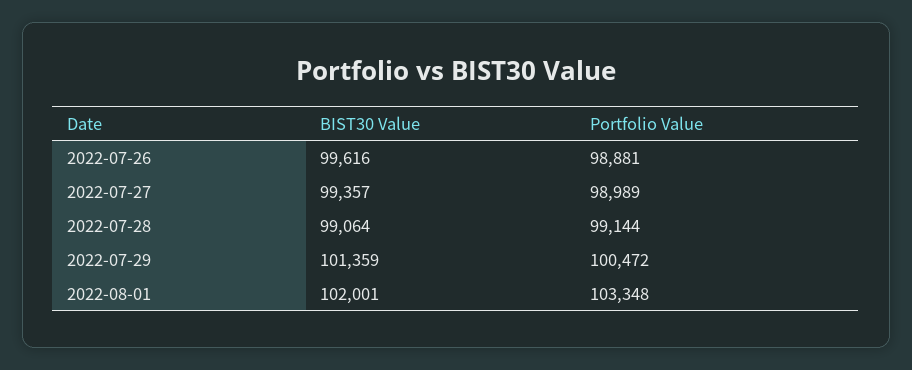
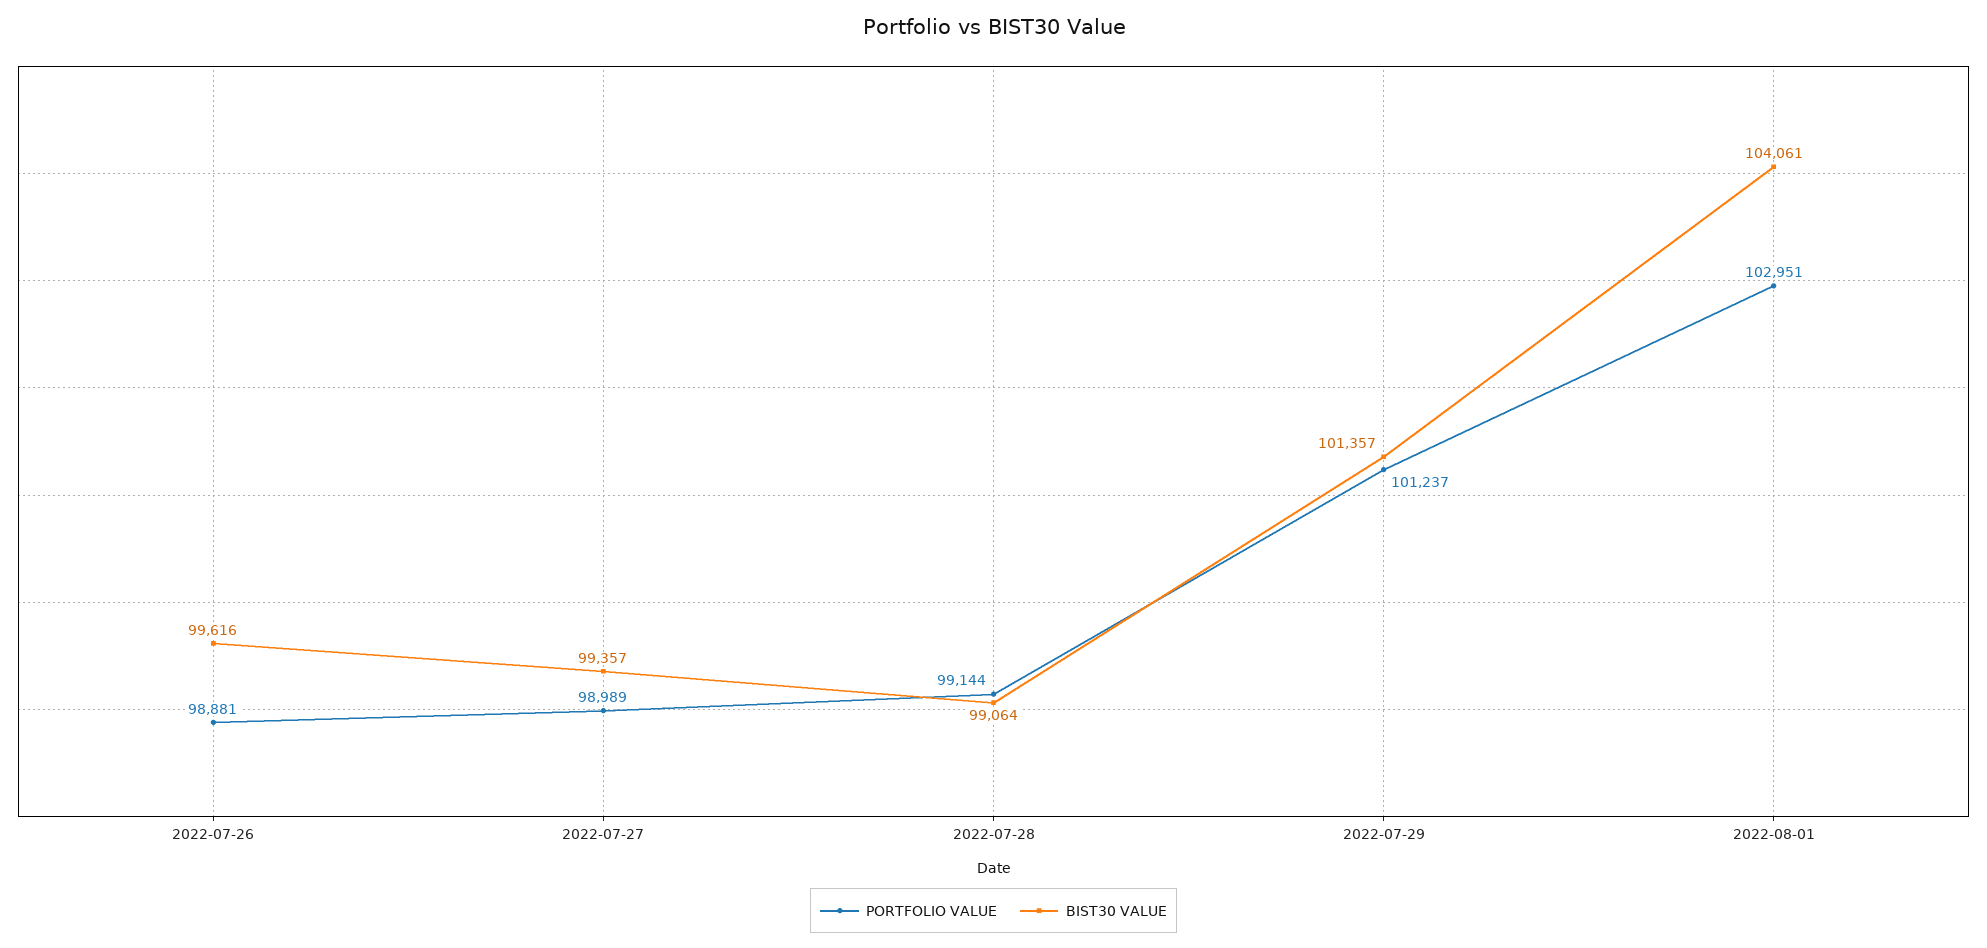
  {
    "BIST30 Value": {
      "2022-07-26": 99616,
      "2022-07-27": 99357,
      "2022-07-28": 99064,
-     "2022-07-29": 101359,
+     "2022-07-29": 101357,
-     "2022-08-01": 102001
+     "2022-08-01": 104061
    },
    "Portfolio Value": {
      "2022-07-26": 98881,
      "2022-07-27": 98989,
      "2022-07-28": 99144,
-     "2022-07-29": 100472,
+     "2022-07-29": 101237,
-     "2022-08-01": 103348
+     "2022-08-01": 102951
    }
  }

